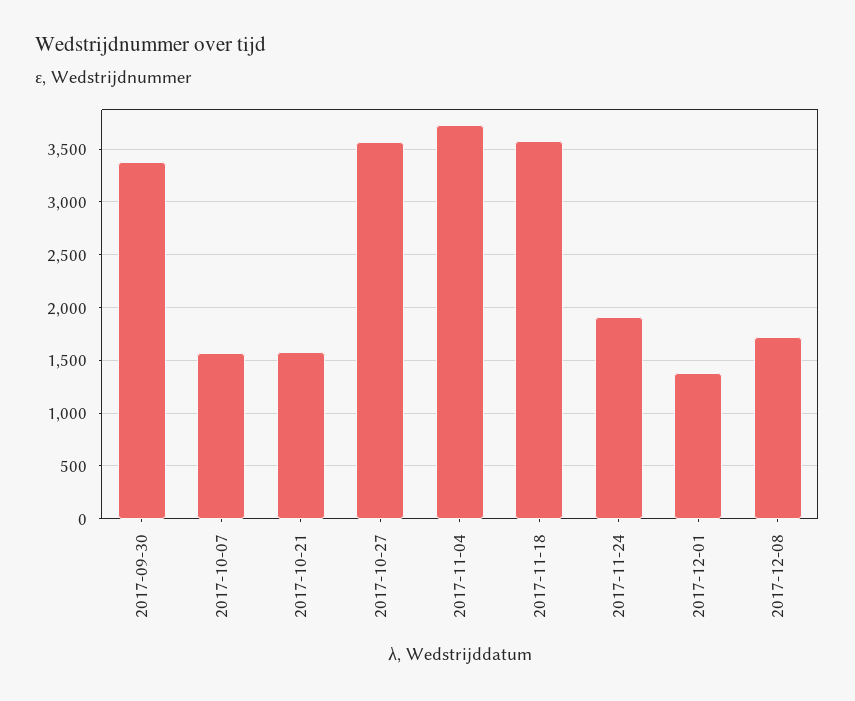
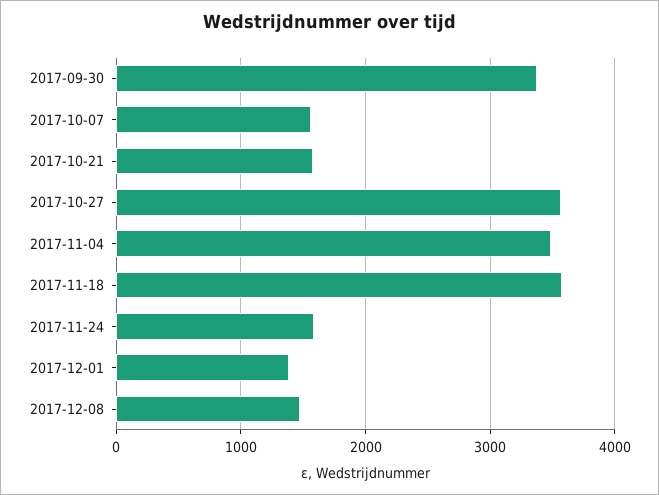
  {
    "2017-09-30": 3400,
    "2017-10-07": 1600,
    "2017-10-21": 1600,
    "2017-10-27": 3600,
-   "2017-11-04": 3700,
+   "2017-11-04": 3500,
    "2017-11-18": 3600,
-   "2017-11-24": 1900,
+   "2017-11-24": 1600,
    "2017-12-01": 1400,
-   "2017-12-08": 1700
+   "2017-12-08": 1500
  }

